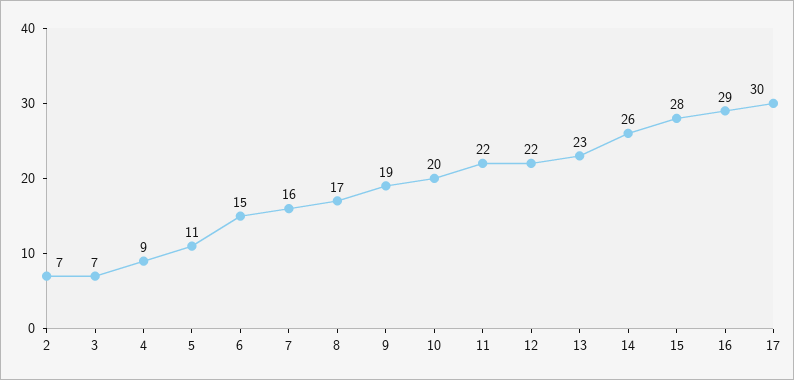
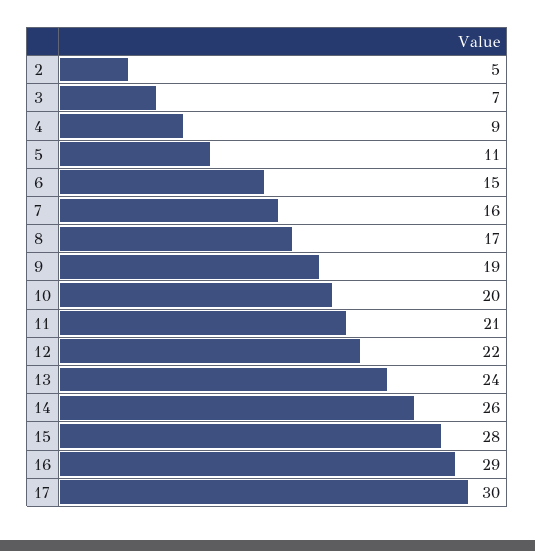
  {
-   "2": 7,
+   "2": 5,
    "3": 7,
    "4": 9,
    "5": 11,
    "6": 15,
    "7": 16,
    "8": 17,
    "9": 19,
    "10": 20,
-   "11": 22,
+   "11": 21,
    "12": 22,
-   "13": 23,
+   "13": 24,
    "14": 26,
    "15": 28,
    "16": 29,
    "17": 30
  }

